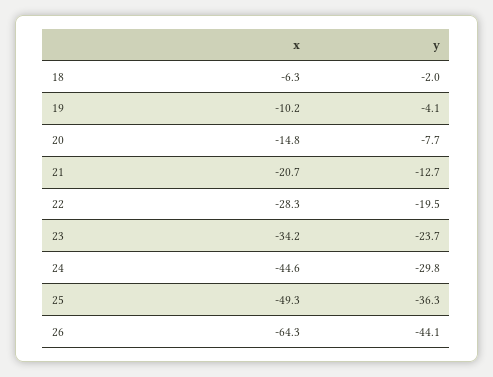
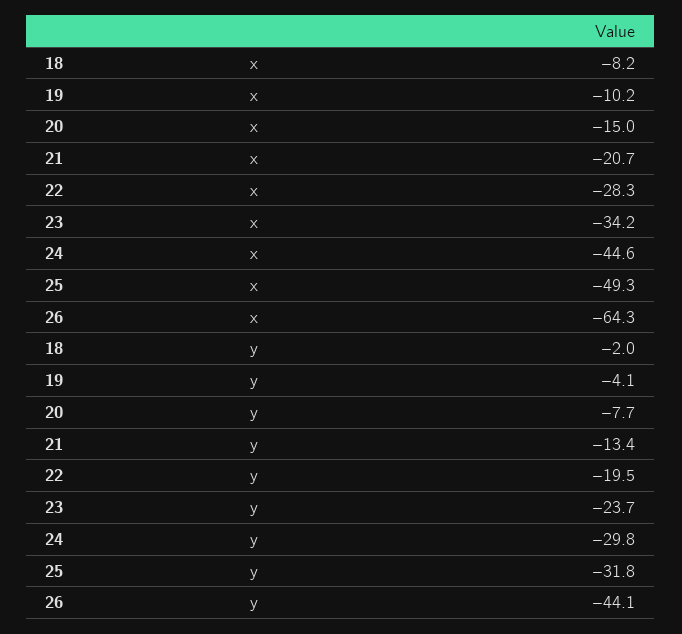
  {
    "x": {
-     "18": -6.3,
+     "18": -8.2,
      "19": -10.2,
-     "20": -14.8,
+     "20": -15,
      "21": -20.7,
      "22": -28.3,
      "23": -34.2,
      "24": -44.6,
      "25": -49.3,
      "26": -64.3
    },
    "y": {
      "18": -2,
      "19": -4.1,
      "20": -7.7,
-     "21": -12.7,
+     "21": -13.4,
      "22": -19.5,
      "23": -23.7,
      "24": -29.8,
-     "25": -36.3,
+     "25": -31.8,
      "26": -44.1
    }
  }

